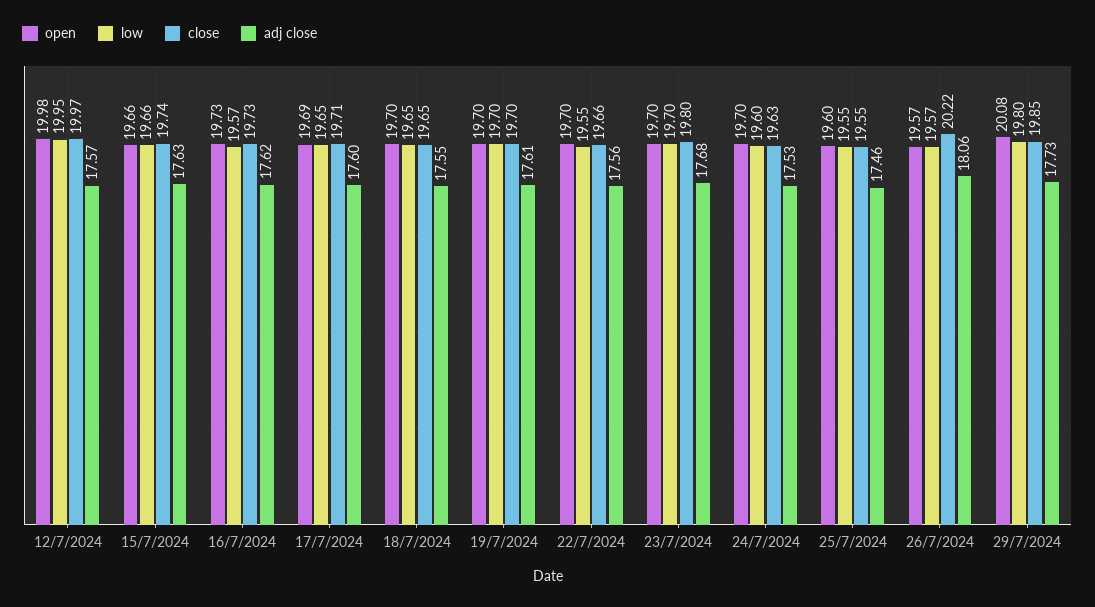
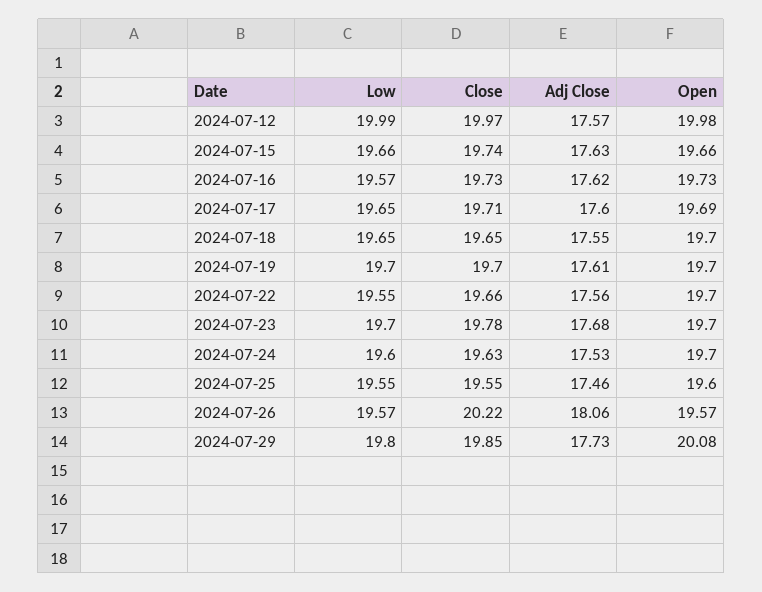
  {
    "open": {
      "12/7/2024": 19.98,
      "15/7/2024": 19.66,
      "16/7/2024": 19.73,
      "17/7/2024": 19.69,
      "18/7/2024": 19.7,
      "19/7/2024": 19.7,
      "22/7/2024": 19.7,
      "23/7/2024": 19.7,
      "24/7/2024": 19.7,
      "25/7/2024": 19.6,
      "26/7/2024": 19.57,
      "29/7/2024": 20.08
    },
    "low": {
-     "12/7/2024": 19.95,
+     "12/7/2024": 19.99,
      "15/7/2024": 19.66,
      "16/7/2024": 19.57,
      "17/7/2024": 19.65,
      "18/7/2024": 19.65,
      "19/7/2024": 19.7,
      "22/7/2024": 19.55,
      "23/7/2024": 19.7,
      "24/7/2024": 19.6,
      "25/7/2024": 19.55,
      "26/7/2024": 19.57,
      "29/7/2024": 19.8
    },
    "close": {
      "12/7/2024": 19.97,
      "15/7/2024": 19.74,
      "16/7/2024": 19.73,
      "17/7/2024": 19.71,
      "18/7/2024": 19.65,
      "19/7/2024": 19.7,
      "22/7/2024": 19.66,
-     "23/7/2024": 19.8,
+     "23/7/2024": 19.78,
      "24/7/2024": 19.63,
      "25/7/2024": 19.55,
      "26/7/2024": 20.22,
      "29/7/2024": 19.85
    },
    "adj close": {
      "12/7/2024": 17.57,
      "15/7/2024": 17.63,
      "16/7/2024": 17.62,
      "17/7/2024": 17.6,
      "18/7/2024": 17.55,
      "19/7/2024": 17.61,
      "22/7/2024": 17.56,
      "23/7/2024": 17.68,
      "24/7/2024": 17.53,
      "25/7/2024": 17.46,
      "26/7/2024": 18.06,
      "29/7/2024": 17.73
    }
  }

